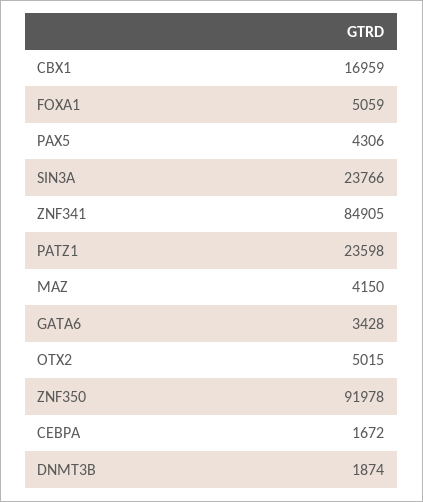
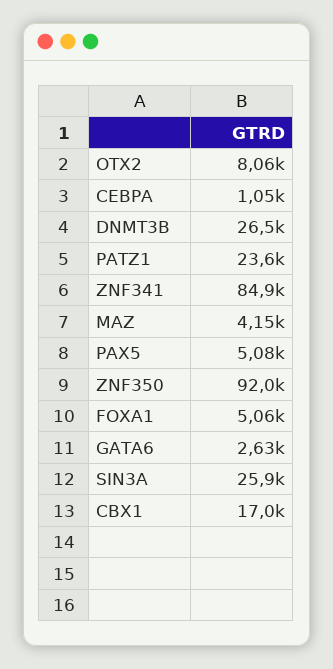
  {
    "CBX1": 16959,
    "FOXA1": 5059,
-   "PAX5": 4306,
+   "PAX5": 5080,
-   "SIN3A": 23766,
+   "SIN3A": 25900,
    "ZNF341": 84905,
    "PATZ1": 23598,
    "MAZ": 4150,
-   "GATA6": 3428,
+   "GATA6": 2630,
-   "OTX2": 5015,
+   "OTX2": 8060,
    "ZNF350": 91978,
-   "CEBPA": 1672,
+   "CEBPA": 1050,
-   "DNMT3B": 1874
+   "DNMT3B": 26500
  }

